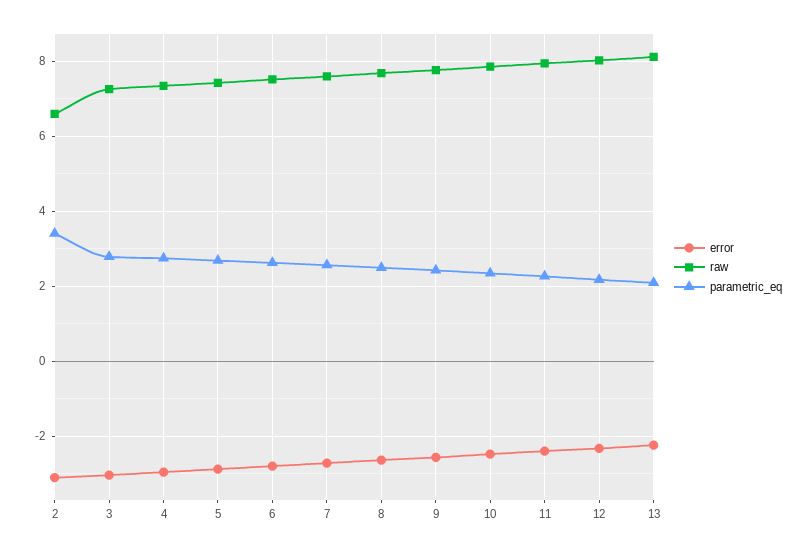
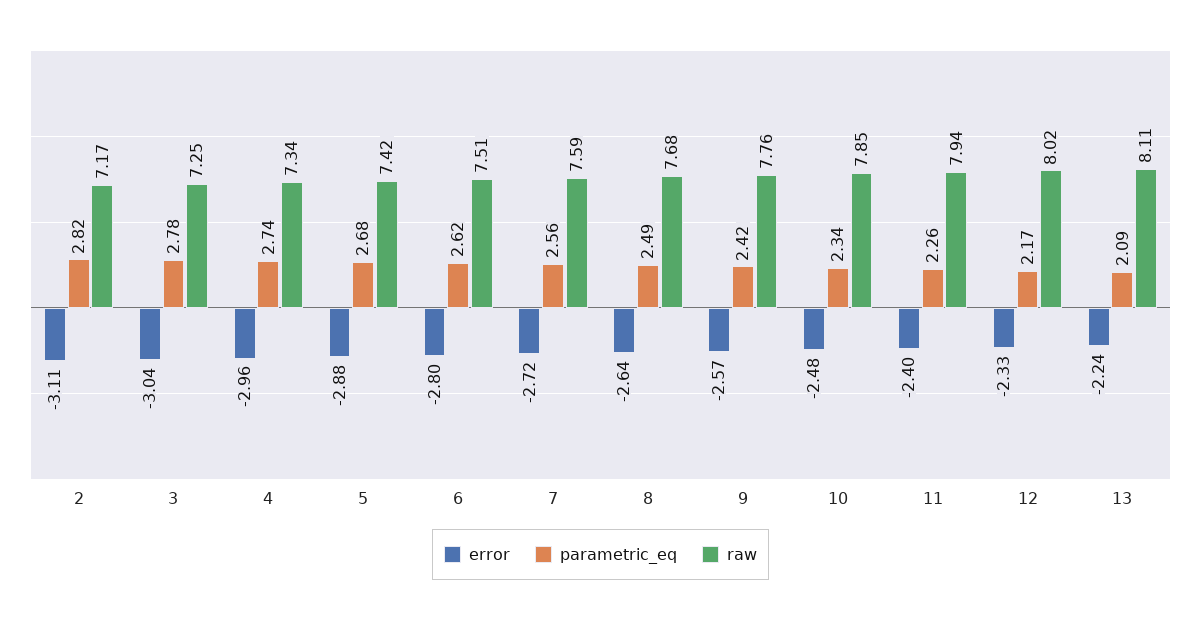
  {
    "error": {
      "2": -3.11,
      "3": -3.04,
      "4": -2.96,
      "5": -2.88,
      "6": -2.8,
      "7": -2.72,
      "8": -2.64,
      "9": -2.57,
      "10": -2.48,
      "11": -2.4,
      "12": -2.33,
      "13": -2.24
    },
    "raw": {
-     "2": 6.6,
+     "2": 7.17,
      "3": 7.25,
      "4": 7.34,
      "5": 7.42,
      "6": 7.51,
      "7": 7.59,
      "8": 7.68,
      "9": 7.76,
      "10": 7.85,
      "11": 7.94,
      "12": 8.02,
      "13": 8.11
    },
    "parametric_eq": {
-     "2": 3.4,
+     "2": 2.82,
      "3": 2.78,
      "4": 2.74,
      "5": 2.68,
      "6": 2.62,
      "7": 2.56,
      "8": 2.49,
      "9": 2.42,
      "10": 2.34,
      "11": 2.26,
      "12": 2.17,
      "13": 2.09
    }
  }

